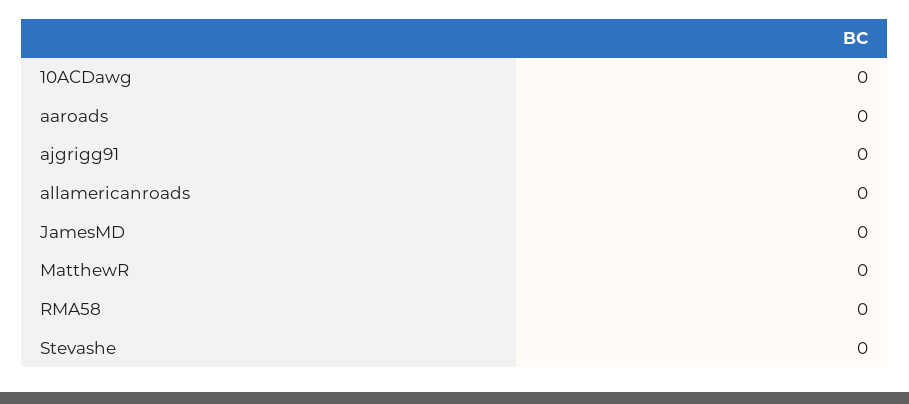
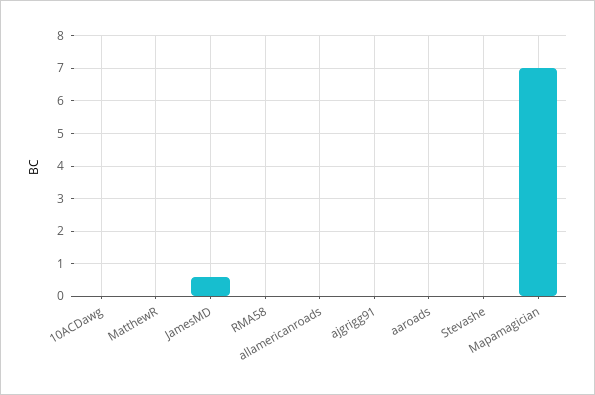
  {
    "10ACDawg": 0,
    "aaroads": 0,
    "ajgrigg91": 0,
    "allamericanroads": 0,
-   "JamesMD": 0,
+   "JamesMD": 0.6,
    "MatthewR": 0,
    "RMA58": 0,
-   "Stevashe": 0
+   "Stevashe": 0,
+   "Mapamagician": 7
  }

